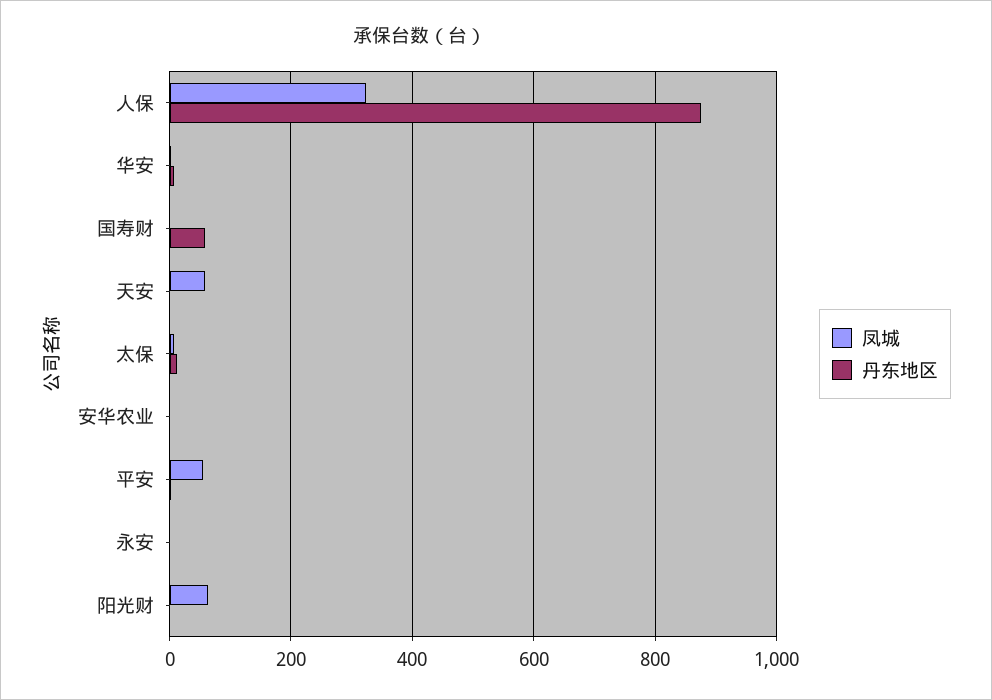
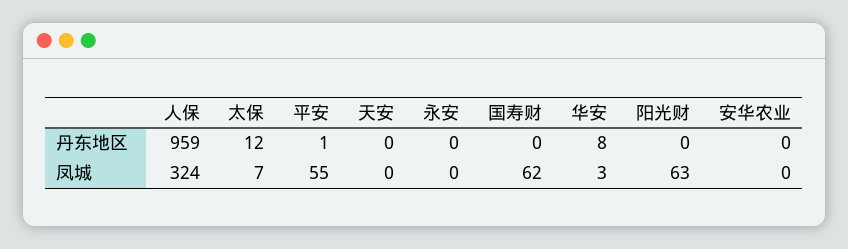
  {
    "凤城": {
      "人保": 324,
      "华安": 3,
-     "国寿财": 0,
+     "国寿财": 62,
-     "天安": 60,
+     "天安": 0,
      "太保": 7,
      "安华农业": 0,
      "平安": 55,
      "永安": 0,
      "阳光财": 63
    },
    "丹东地区": {
-     "人保": 880,
+     "人保": 959,
      "华安": 8,
-     "国寿财": 60,
+     "国寿财": 0,
      "天安": 0,
      "太保": 12,
      "安华农业": 0,
      "平安": 1,
      "永安": 0,
      "阳光财": 0
    }
  }

